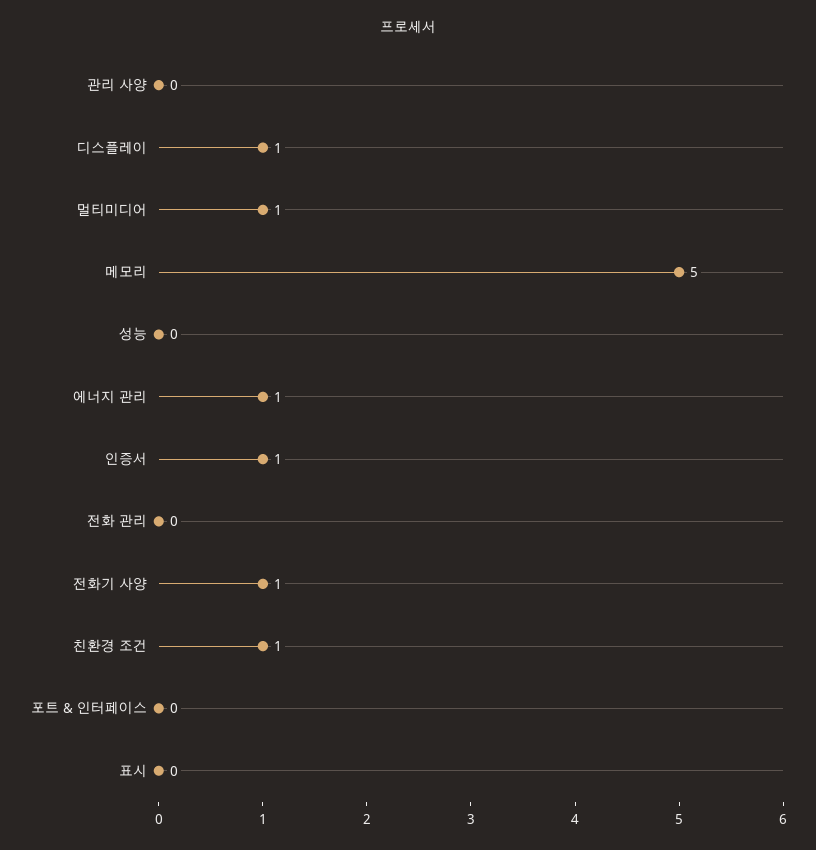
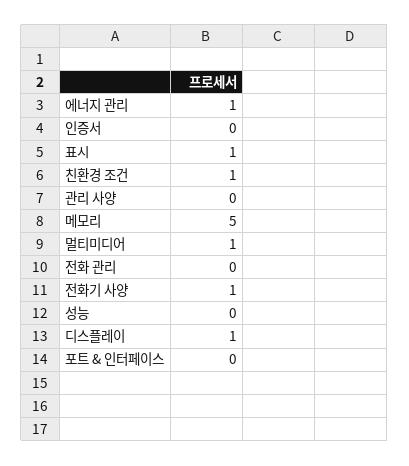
  {
    "관리 사양": 0,
    "디스플레이": 1,
    "멀티미디어": 1,
    "메모리": 5,
    "성능": 0,
    "에너지 관리": 1,
-   "인증서": 1,
+   "인증서": 0,
    "전화 관리": 0,
    "전화기 사양": 1,
    "친환경 조건": 1,
    "포트 & 인터페이스": 0,
-   "표시": 0
+   "표시": 1
  }

